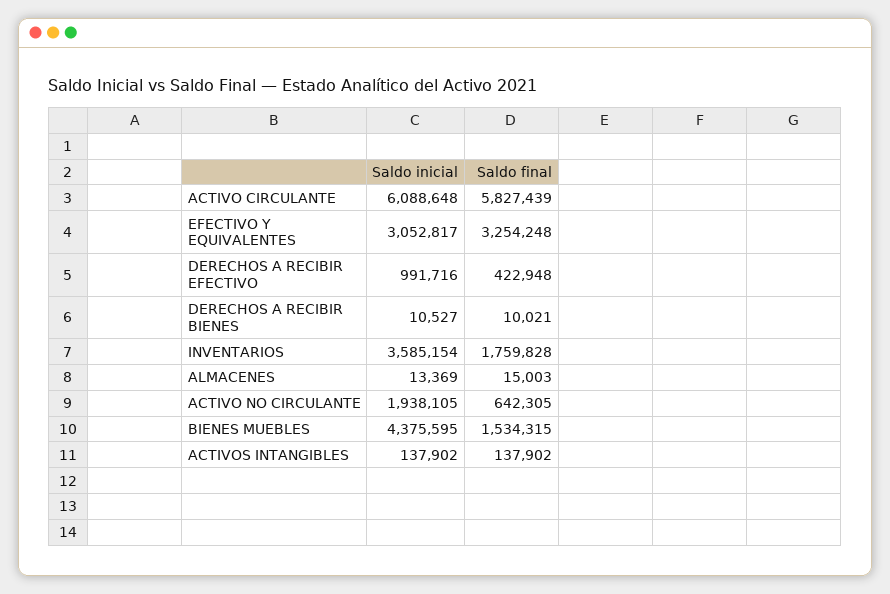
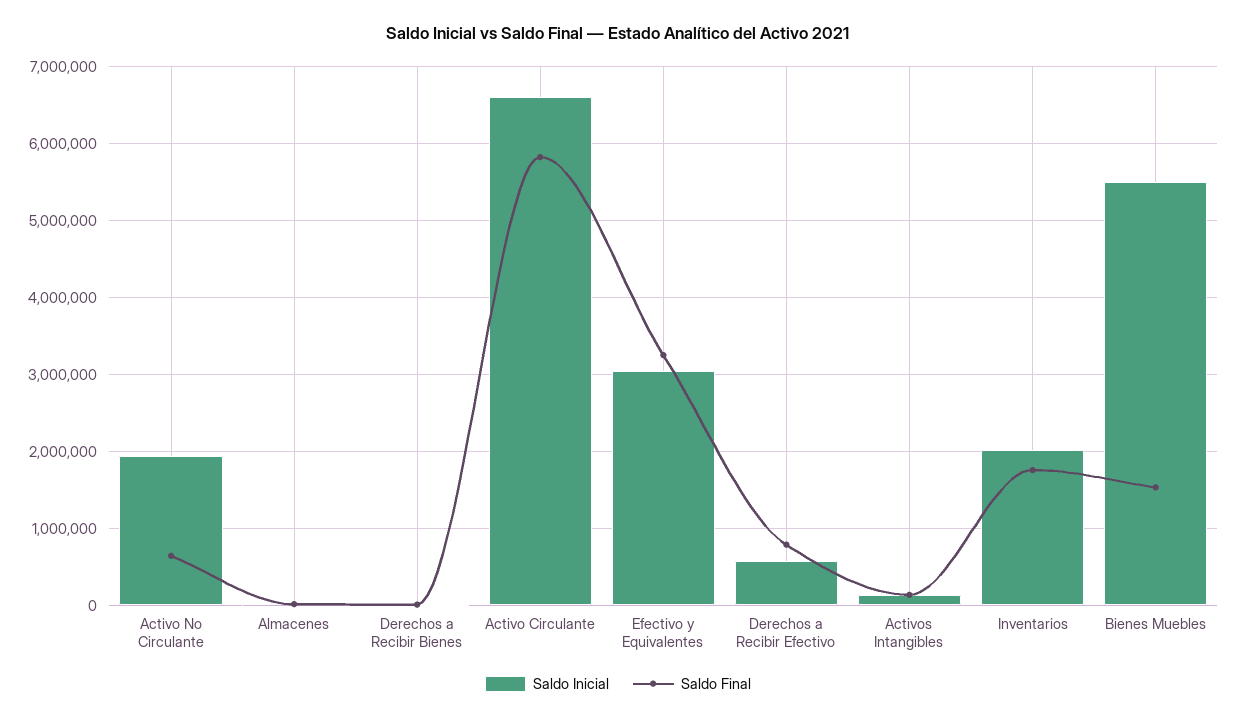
  {
    "Saldo inicial": {
-     "ACTIVO CIRCULANTE": 6088648,
+     "ACTIVO CIRCULANTE": 6600000,
      "EFECTIVO Y EQUIVALENTES": 3052817,
-     "DERECHOS A RECIBIR EFECTIVO": 991716,
+     "DERECHOS A RECIBIR EFECTIVO": 600000,
      "DERECHOS A RECIBIR BIENES": 10527,
-     "INVENTARIOS": 3585154,
+     "INVENTARIOS": 2000000,
      "ALMACENES": 13369,
      "ACTIVO NO CIRCULANTE": 1938105,
-     "BIENES MUEBLES": 4375595,
+     "BIENES MUEBLES": 5500000,
      "ACTIVOS INTANGIBLES": 137902
    },
    "Saldo final": {
      "ACTIVO CIRCULANTE": 5827439,
      "EFECTIVO Y EQUIVALENTES": 3254248,
-     "DERECHOS A RECIBIR EFECTIVO": 422948,
+     "DERECHOS A RECIBIR EFECTIVO": 800000,
      "DERECHOS A RECIBIR BIENES": 10021,
      "INVENTARIOS": 1759828,
      "ALMACENES": 15003,
      "ACTIVO NO CIRCULANTE": 642305,
      "BIENES MUEBLES": 1534315,
      "ACTIVOS INTANGIBLES": 137902
    }
  }

